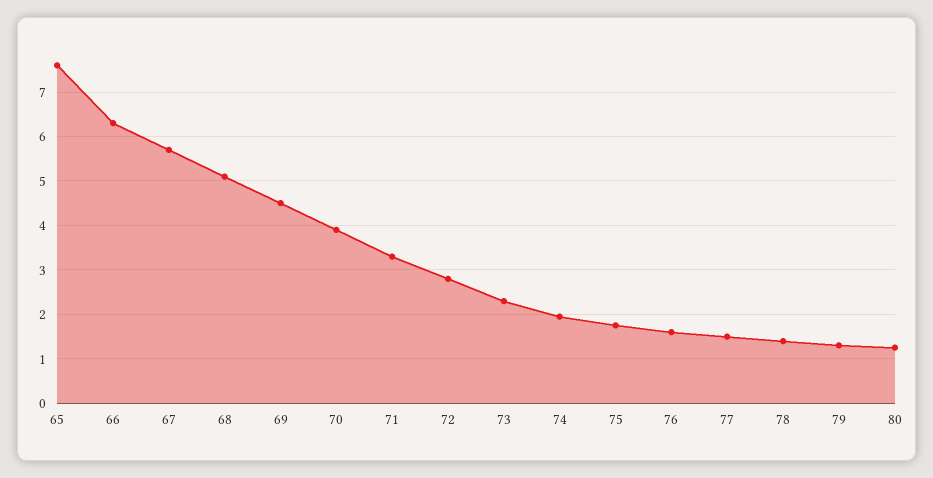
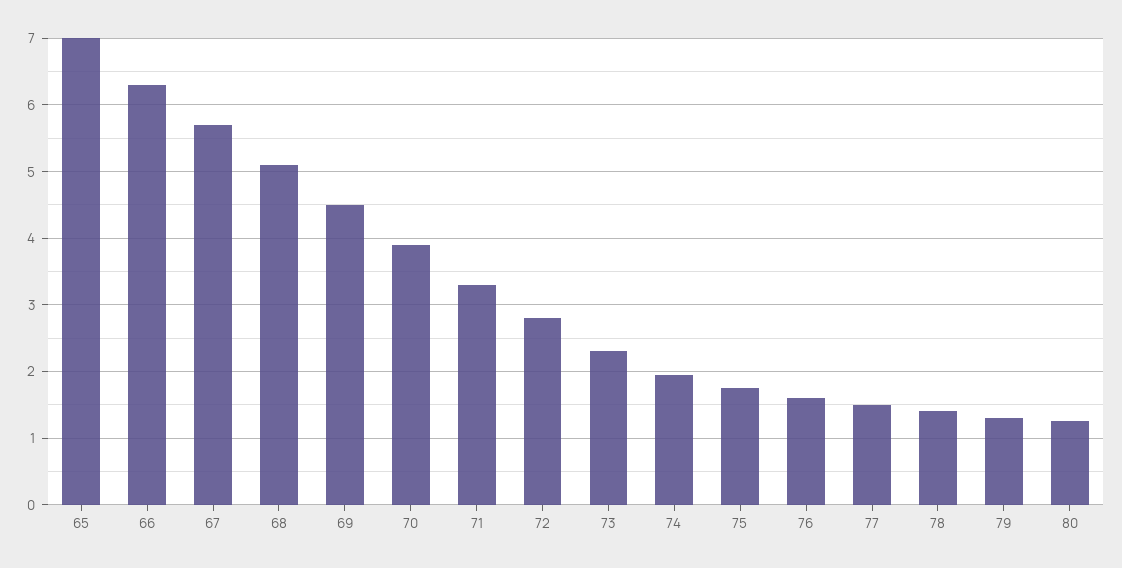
  {
-   "65": 7.6,
+   "65": 7,
    "66": 6.3,
    "67": 5.7,
    "68": 5.1,
    "69": 4.5,
    "70": 3.9,
    "71": 3.3,
    "72": 2.8,
    "73": 2.3,
    "74": 2,
    "75": 1.8,
    "76": 1.6,
    "77": 1.5,
    "78": 1.4,
    "79": 1.3,
    "80": 1.3
  }

